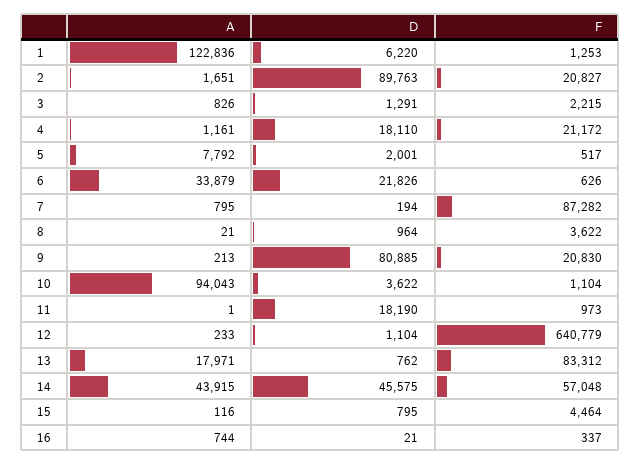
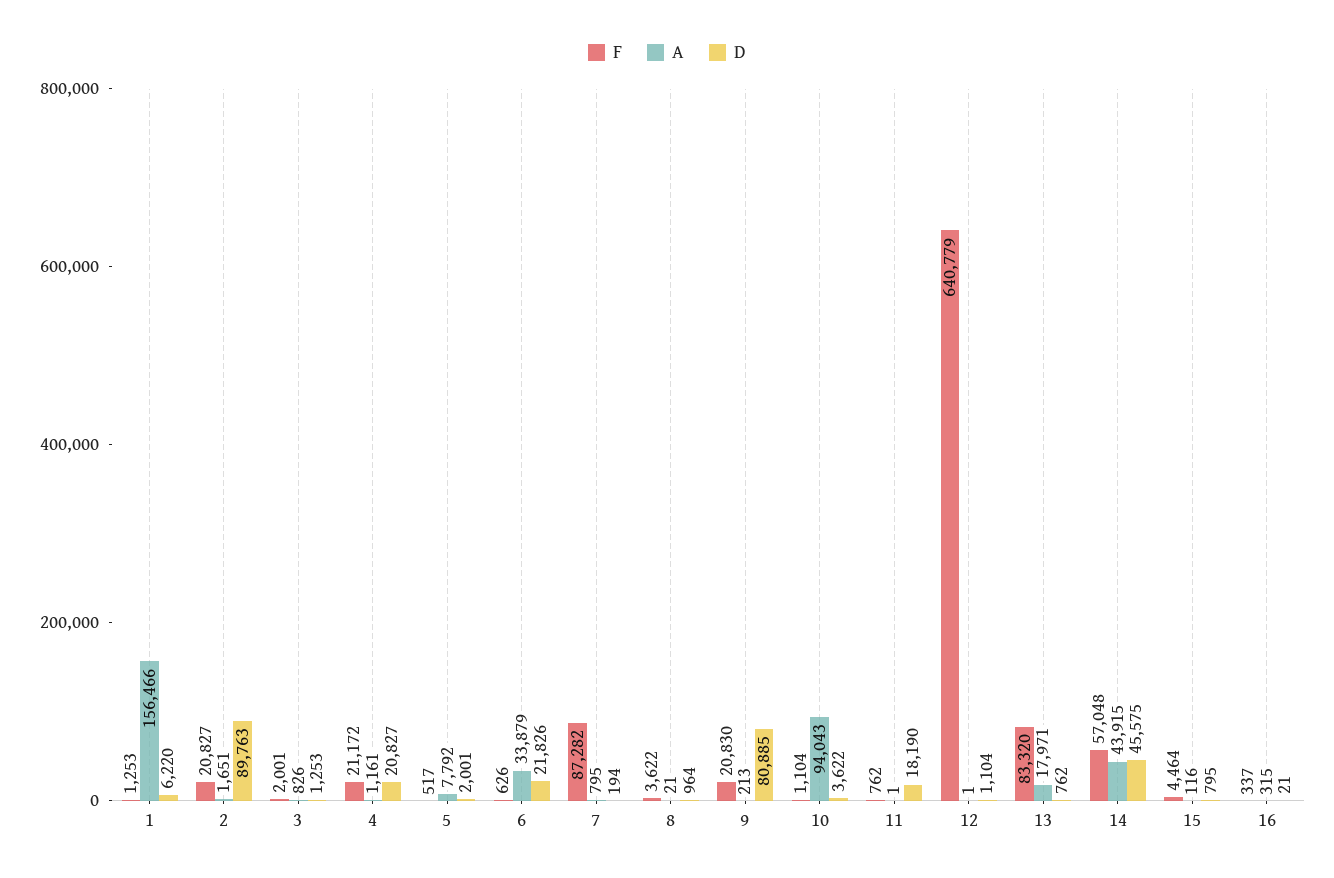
  {
    "A": {
-     "1": 122836,
+     "1": 156466,
      "2": 1651,
      "3": 826,
      "4": 1161,
      "5": 7792,
      "6": 33879,
      "7": 795,
      "8": 21,
      "9": 213,
      "10": 94043,
      "11": 1,
-     "12": 233,
+     "12": 1,
      "13": 17971,
      "14": 43915,
      "15": 116,
-     "16": 744
+     "16": 315
    },
    "D": {
      "1": 6220,
      "2": 89763,
-     "3": 1291,
+     "3": 1253,
-     "4": 18110,
+     "4": 20827,
      "5": 2001,
      "6": 21826,
      "7": 194,
      "8": 964,
      "9": 80885,
      "10": 3622,
      "11": 18190,
      "12": 1104,
      "13": 762,
      "14": 45575,
      "15": 795,
      "16": 21
    },
    "F": {
      "1": 1253,
      "2": 20827,
-     "3": 2215,
+     "3": 2001,
      "4": 21172,
      "5": 517,
      "6": 626,
      "7": 87282,
      "8": 3622,
      "9": 20830,
      "10": 1104,
-     "11": 973,
+     "11": 762,
      "12": 640779,
-     "13": 83312,
+     "13": 83320,
      "14": 57048,
      "15": 4464,
      "16": 337
    }
  }

